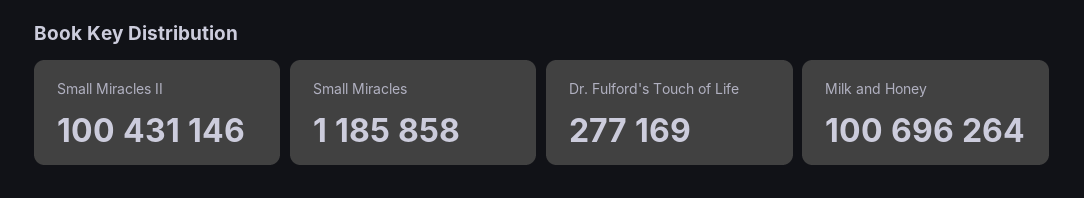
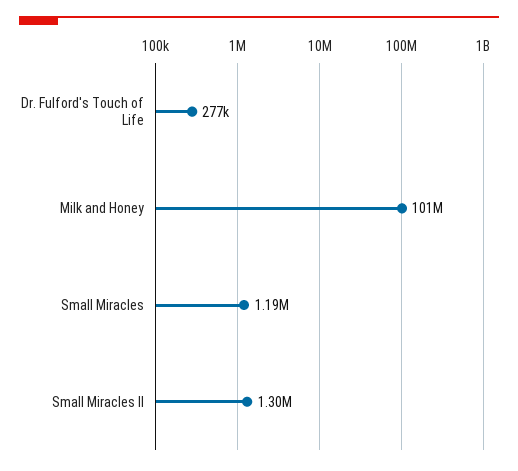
  {
-   "Small Miracles II": 100431146,
+   "Small Miracles II": 1300000,
    "Small Miracles": 1185858,
    "Dr. Fulford's Touch of Life": 277169,
    "Milk and Honey": 100696264
  }

